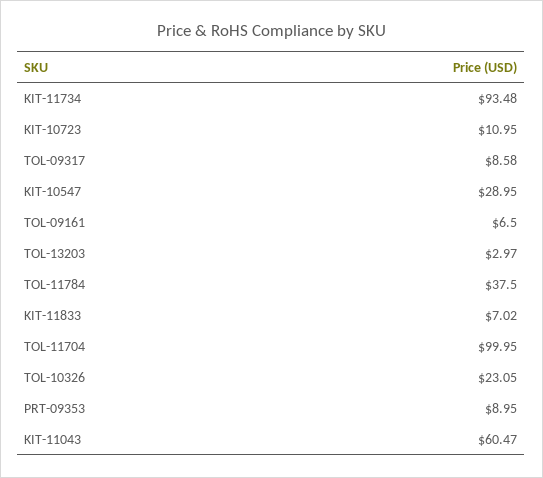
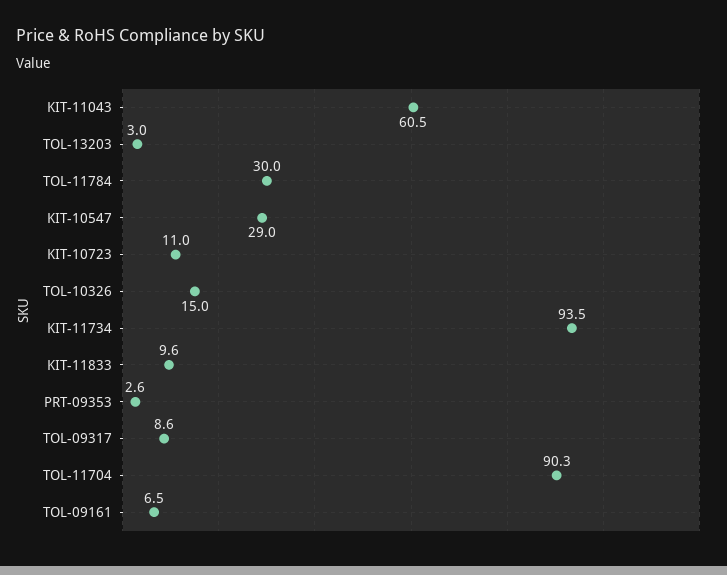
  {
    "KIT-11734": 93.48,
    "KIT-10723": 10.95,
    "TOL-09317": 8.58,
    "KIT-10547": 28.95,
    "TOL-09161": 6.5,
    "TOL-13203": 2.97,
-   "TOL-11784": 37.5,
+   "TOL-11784": 30,
-   "KIT-11833": 7.02,
+   "KIT-11833": 9.6,
-   "TOL-11704": 99.95,
+   "TOL-11704": 90.3,
-   "TOL-10326": 23.05,
+   "TOL-10326": 15,
-   "PRT-09353": 8.95,
+   "PRT-09353": 2.6,
    "KIT-11043": 60.47
  }

